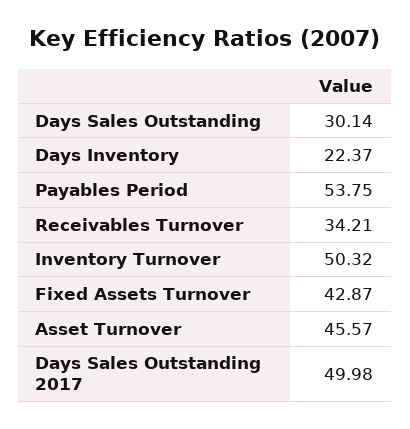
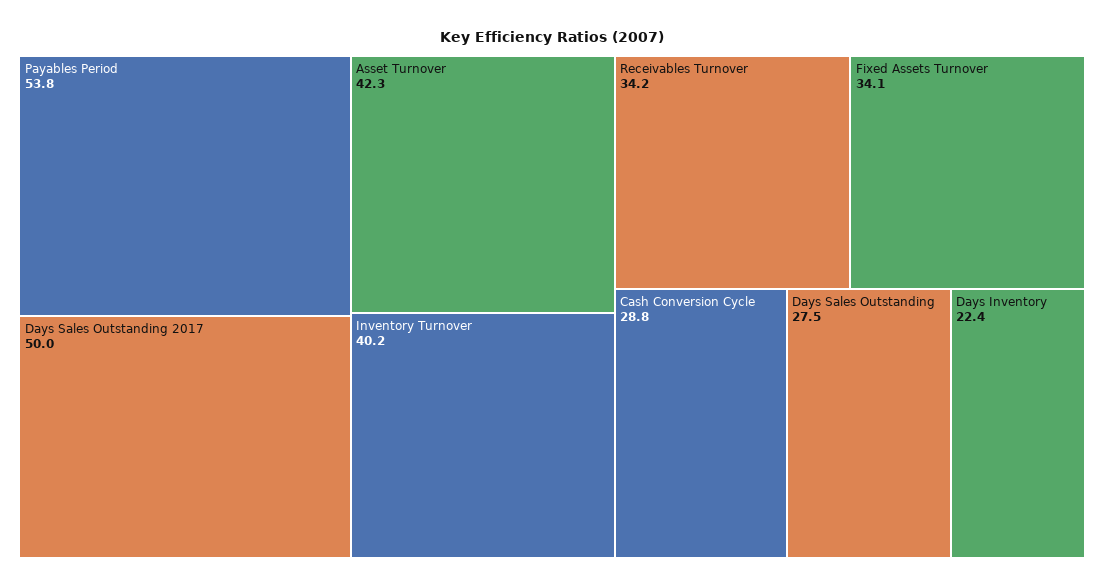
  {
-   "Days Sales Outstanding": 30.14,
+   "Days Sales Outstanding": 27.5,
    "Days Inventory": 22.37,
    "Payables Period": 53.75,
    "Receivables Turnover": 34.21,
-   "Inventory Turnover": 50.32,
+   "Inventory Turnover": 40.2,
-   "Fixed Assets Turnover": 42.87,
+   "Fixed Assets Turnover": 34.1,
-   "Asset Turnover": 45.57,
+   "Asset Turnover": 42.3,
-   "Days Sales Outstanding 2017": 49.98
+   "Days Sales Outstanding 2017": 49.98,
+   "Cash Conversion Cycle": 28.8
  }

